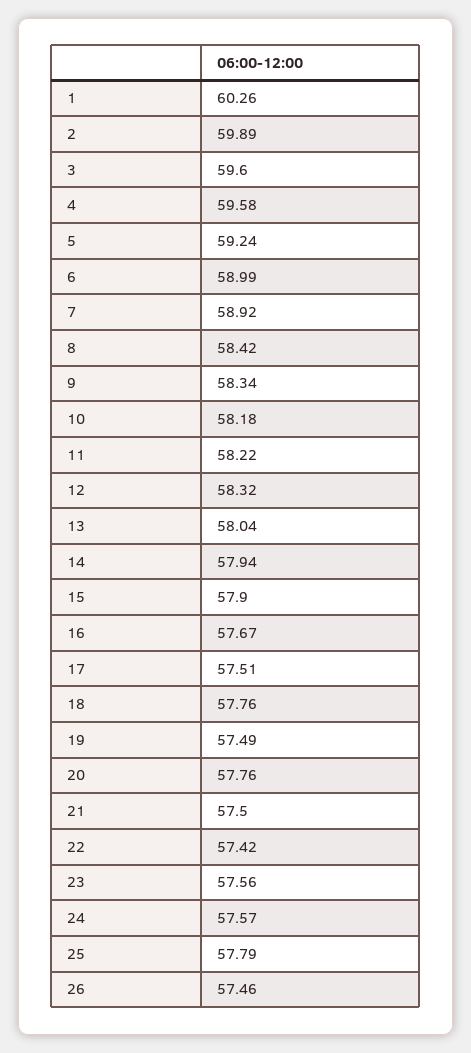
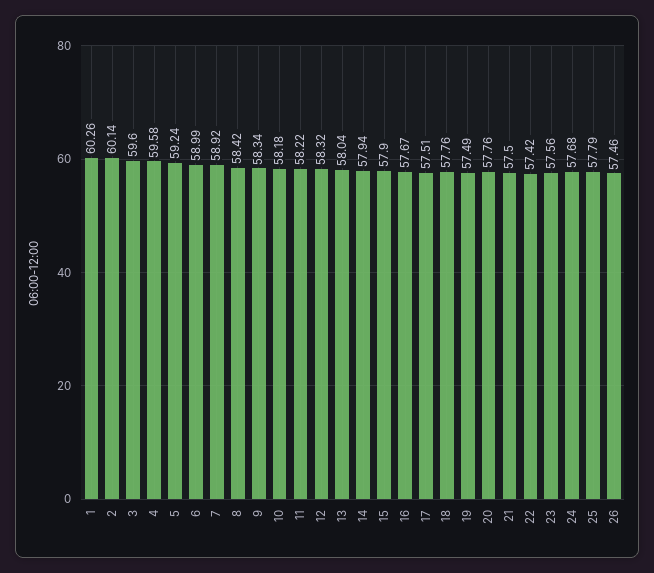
  {
    "1": 60.26,
-   "2": 59.89,
+   "2": 60.14,
    "3": 59.6,
    "4": 59.58,
    "5": 59.24,
    "6": 58.99,
    "7": 58.92,
    "8": 58.42,
    "9": 58.34,
    "10": 58.18,
    "11": 58.22,
    "12": 58.32,
    "13": 58.04,
    "14": 57.94,
    "15": 57.9,
    "16": 57.67,
    "17": 57.51,
    "18": 57.76,
    "19": 57.49,
    "20": 57.76,
    "21": 57.5,
    "22": 57.42,
    "23": 57.56,
-   "24": 57.57,
+   "24": 57.68,
    "25": 57.79,
    "26": 57.46
  }

